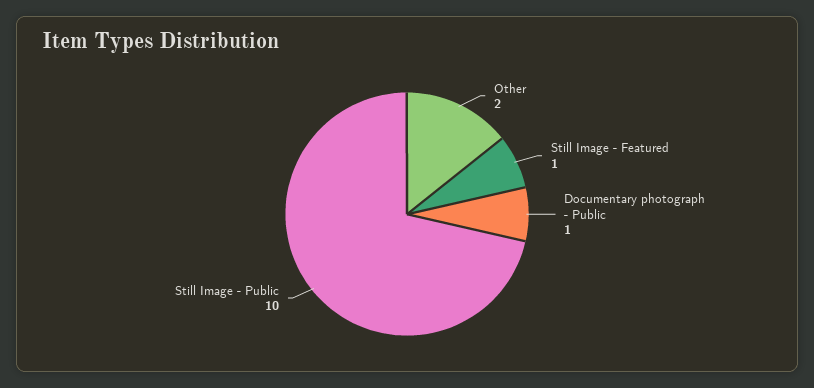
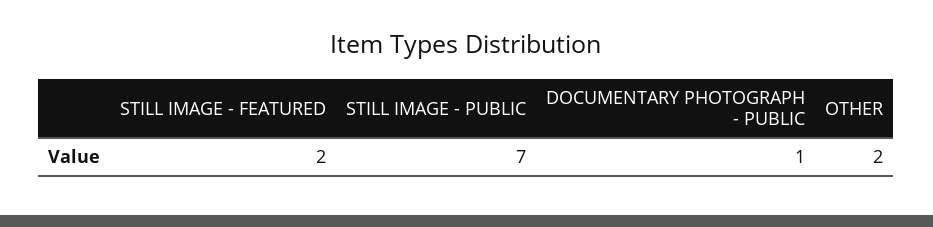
  {
    "Other": 2,
-   "Still Image - Featured": 1,
+   "Still Image - Featured": 2,
    "Documentary photograph - Public": 1,
-   "Still Image - Public": 10
+   "Still Image - Public": 7
  }

